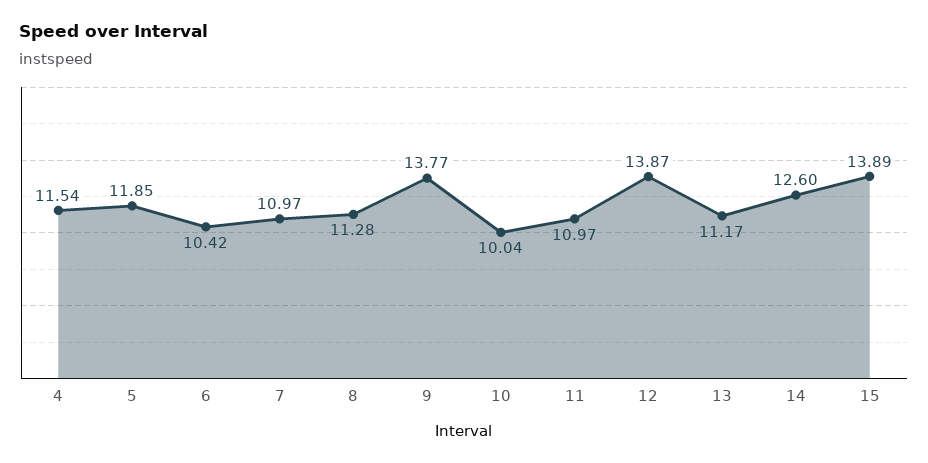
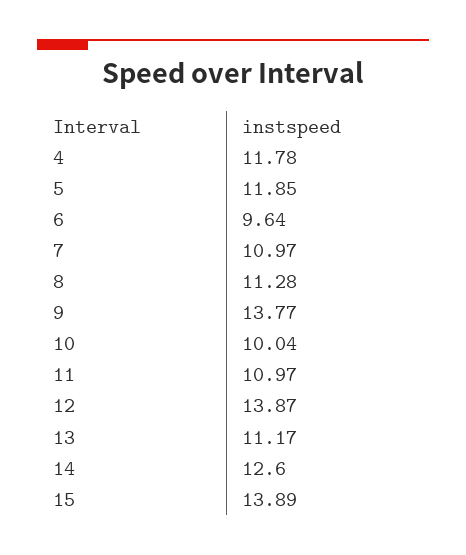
  {
-   "4": 11.54,
+   "4": 11.78,
    "5": 11.85,
-   "6": 10.42,
+   "6": 9.64,
    "7": 10.97,
    "8": 11.28,
    "9": 13.77,
    "10": 10.04,
    "11": 10.97,
    "12": 13.87,
    "13": 11.17,
    "14": 12.6,
    "15": 13.89
  }

